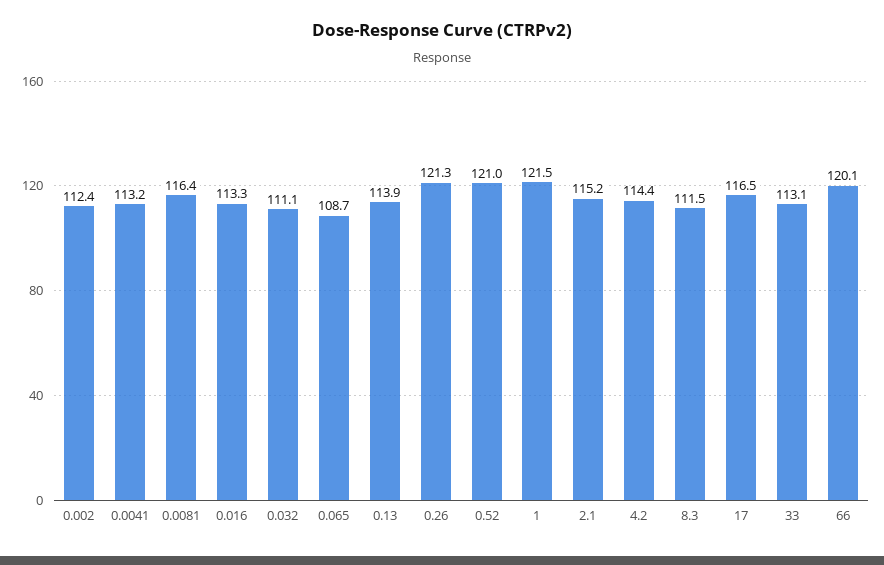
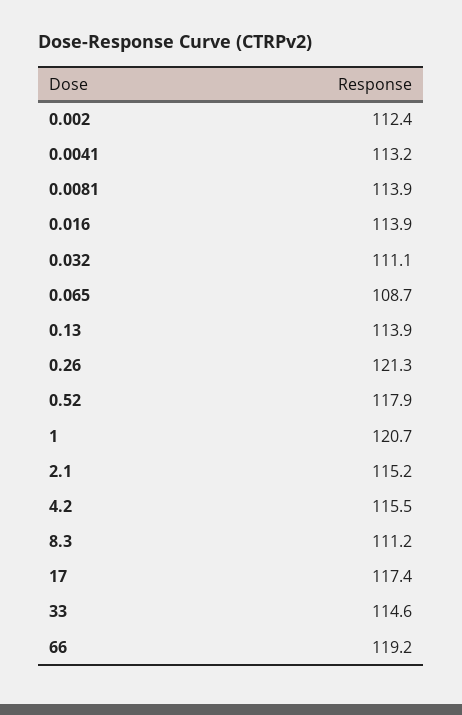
  {
    "0.002": 112.4,
    "0.0041": 113.2,
-   "0.0081": 116.4,
+   "0.0081": 113.9,
-   "0.016": 113.3,
+   "0.016": 113.9,
    "0.032": 111.1,
    "0.065": 108.7,
    "0.13": 113.9,
    "0.26": 121.3,
-   "0.52": 121,
+   "0.52": 117.9,
-   "1": 121.5,
+   "1": 120.7,
    "2.1": 115.2,
-   "4.2": 114.4,
+   "4.2": 115.5,
-   "8.3": 111.5,
+   "8.3": 111.2,
-   "17": 116.5,
+   "17": 117.4,
-   "33": 113.1,
+   "33": 114.6,
-   "66": 120.1
+   "66": 119.2
  }

